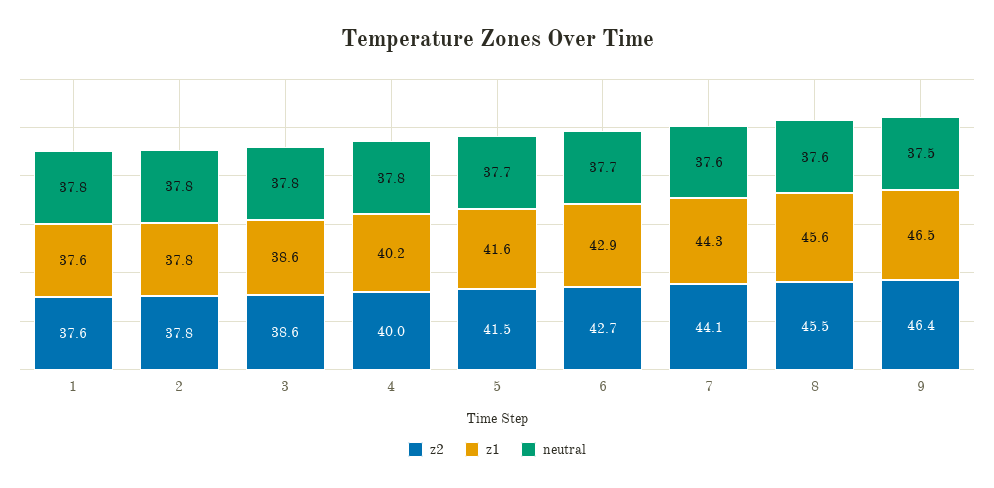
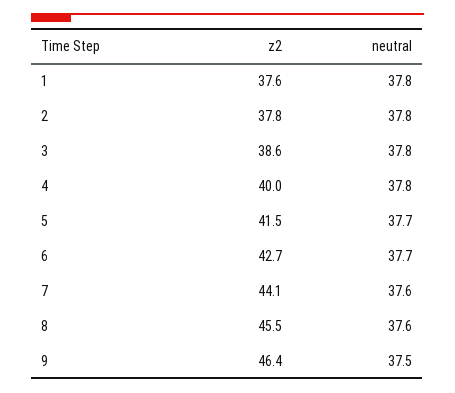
  {
    "z2": {
      "1": 37.6,
      "2": 37.8,
      "3": 38.6,
      "4": 40,
      "5": 41.5,
      "6": 42.7,
      "7": 44.1,
      "8": 45.5,
      "9": 46.4
    },
-   "z1": {
-     "1": 37.6,
-     "2": 37.8,
-     "3": 38.6,
-     "4": 40.2,
-     "5": 41.6,
-     "6": 42.9,
-     "7": 44.3,
-     "8": 45.6,
-     "9": 46.5
-   },
    "neutral": {
      "1": 37.8,
      "2": 37.8,
      "3": 37.8,
      "4": 37.8,
      "5": 37.7,
      "6": 37.7,
      "7": 37.6,
      "8": 37.6,
      "9": 37.5
    }
  }

